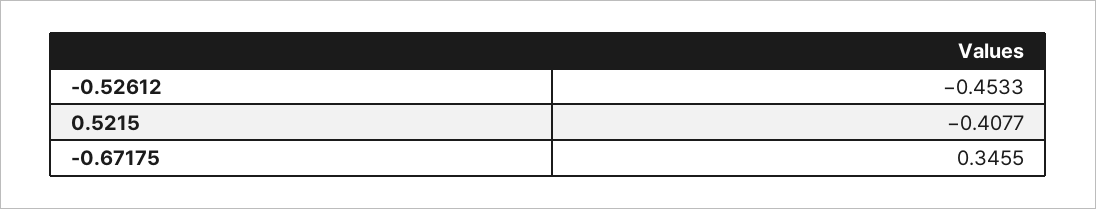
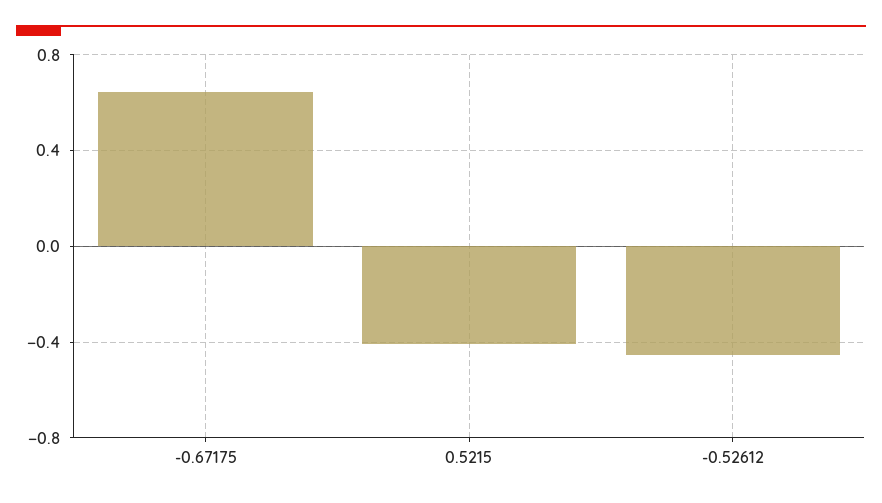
  {
    "-0.52612": -0.4533,
    "0.5215": -0.4077,
-   "-0.67175": 0.3455
+   "-0.67175": 0.65
  }

